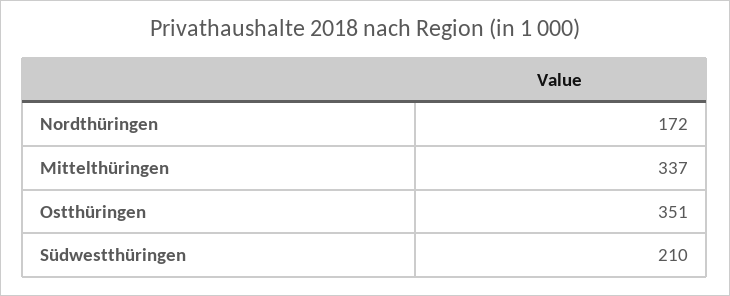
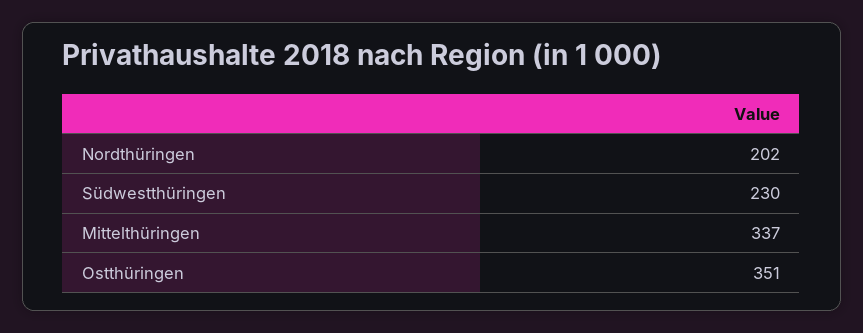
  {
-   "Nordthüringen": 172,
+   "Nordthüringen": 202,
    "Mittelthüringen": 337,
    "Ostthüringen": 351,
-   "Südwestthüringen": 210
+   "Südwestthüringen": 230
  }

